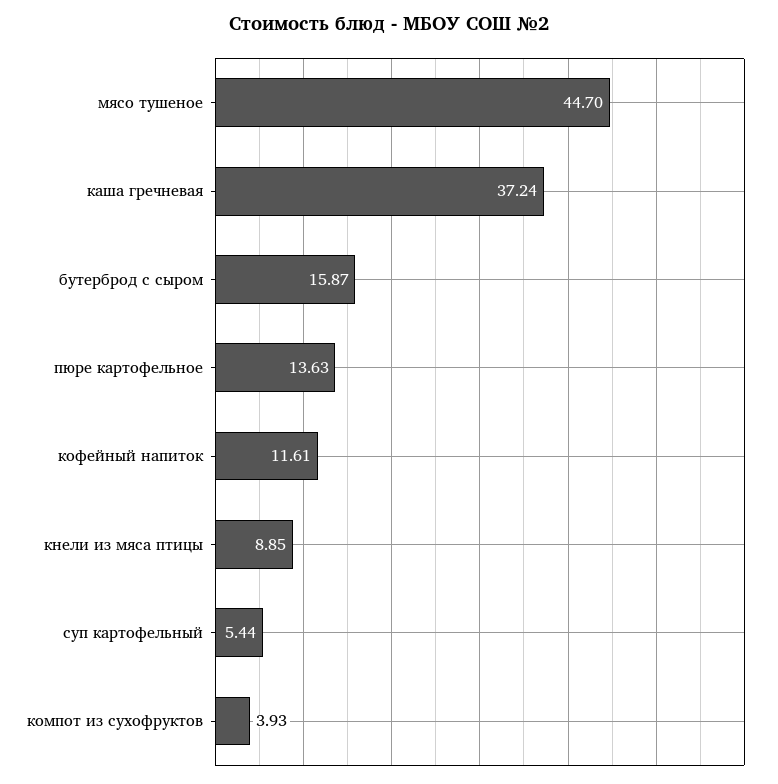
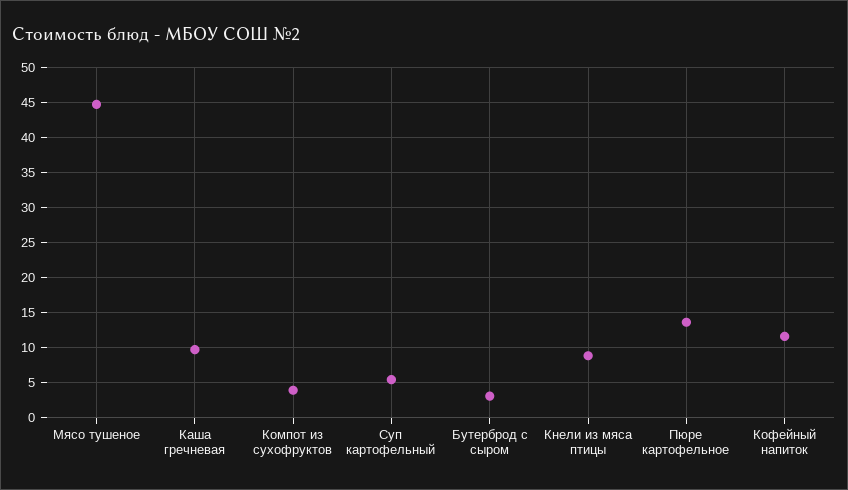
  {
    "мясо тушеное": 44.7,
-   "каша гречневая": 37.24,
+   "каша гречневая": 10,
-   "бутерброд с сыром": 15.87,
+   "бутерброд с сыром": 3,
    "пюре картофельное": 13.63,
    "кофейный напиток": 11.61,
    "кнели из мяса птицы": 8.85,
    "суп картофельный": 5.44,
    "компот из сухофруктов": 3.93
  }

